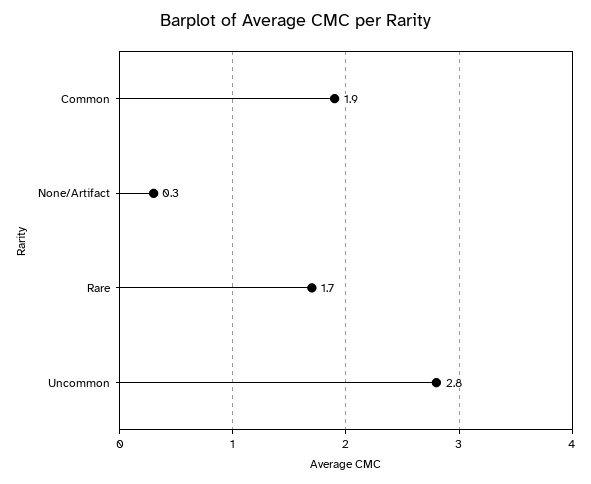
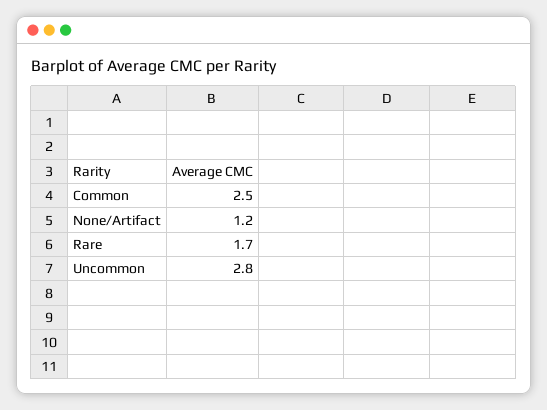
  {
-   "Common": 1.9,
+   "Common": 2.5,
-   "None/Artifact": 0.3,
+   "None/Artifact": 1.2,
    "Rare": 1.7,
    "Uncommon": 2.8
  }

